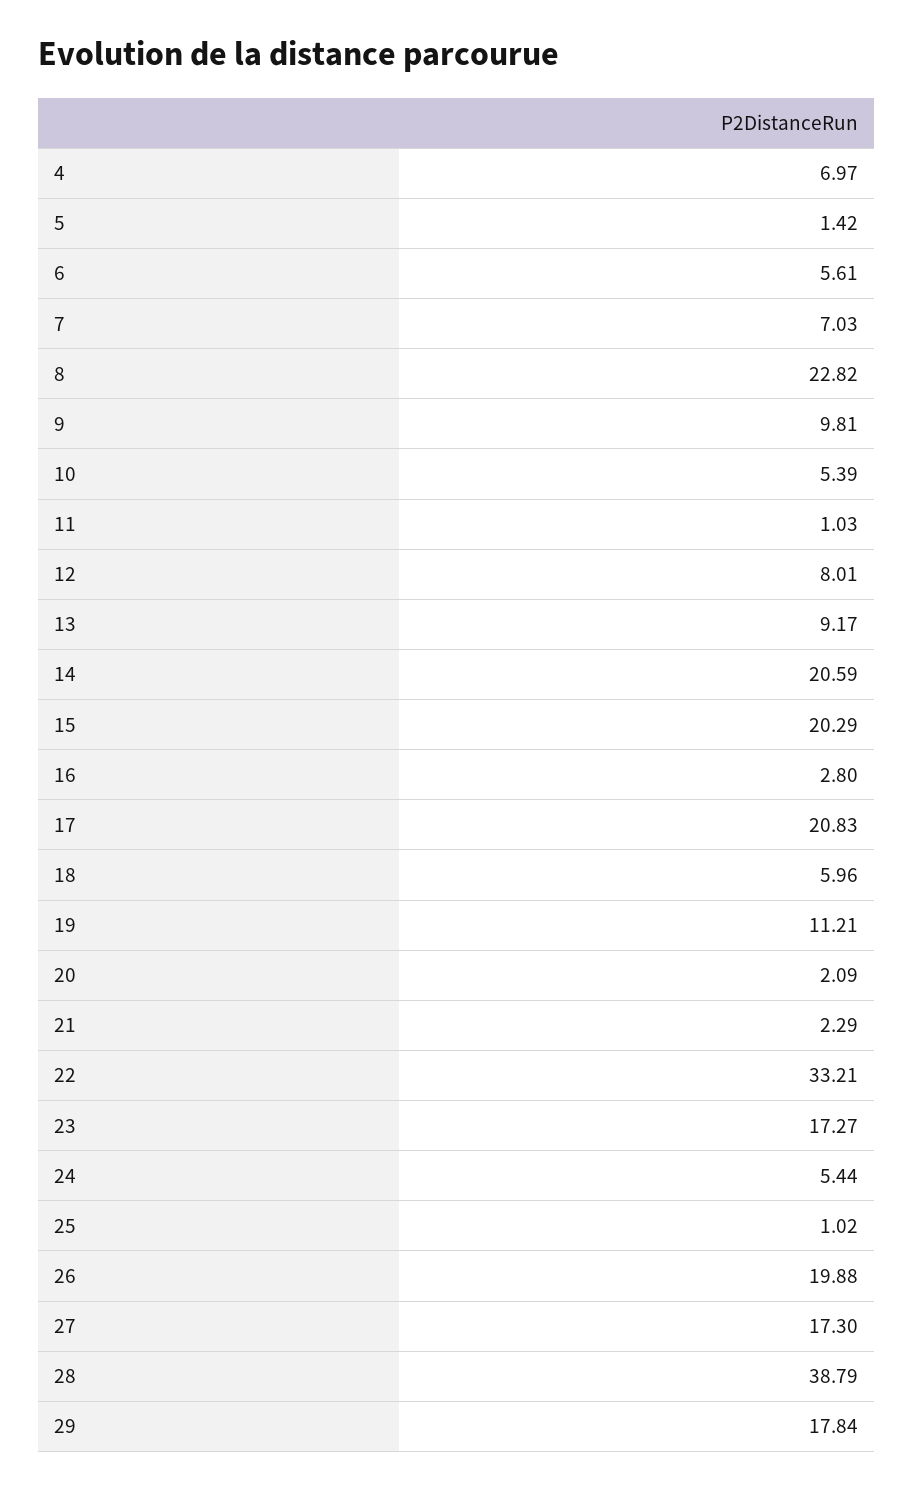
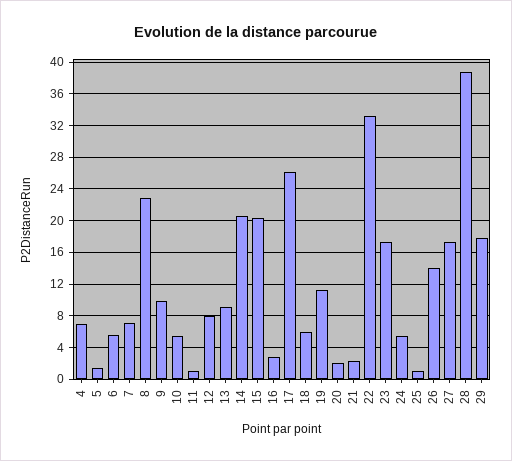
  {
    "4": 6.97,
    "5": 1.42,
    "6": 5.61,
    "7": 7.03,
    "8": 22.82,
    "9": 9.81,
    "10": 5.39,
    "11": 1.03,
    "12": 8.01,
    "13": 9.17,
    "14": 20.59,
    "15": 20.29,
    "16": 2.8,
-   "17": 20.83,
+   "17": 26,
    "18": 5.96,
    "19": 11.21,
    "20": 2.09,
    "21": 2.29,
    "22": 33.21,
    "23": 17.27,
    "24": 5.44,
    "25": 1.02,
-   "26": 19.88,
+   "26": 14,
    "27": 17.3,
    "28": 38.79,
    "29": 17.84
  }

